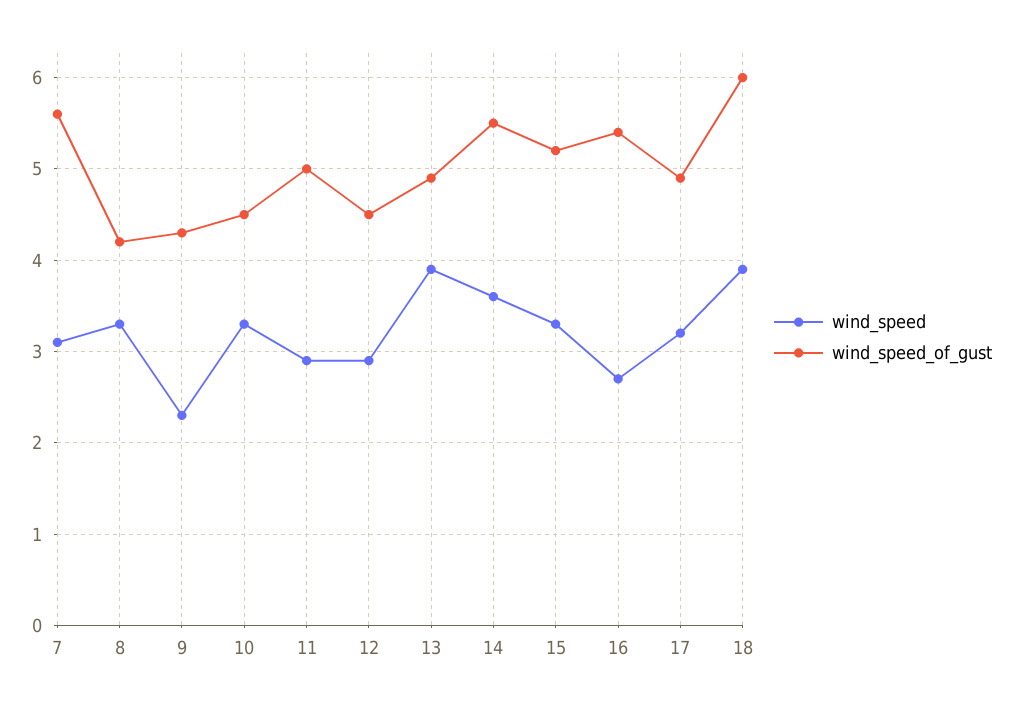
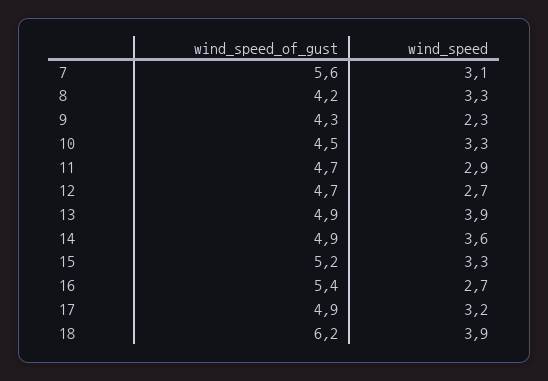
  {
    "wind_speed": {
      "7": 3.1,
      "8": 3.3,
      "9": 2.3,
      "10": 3.3,
      "11": 2.9,
-     "12": 2.9,
+     "12": 2.7,
      "13": 3.9,
      "14": 3.6,
      "15": 3.3,
      "16": 2.7,
      "17": 3.2,
      "18": 3.9
    },
    "wind_speed_of_gust": {
      "7": 5.6,
      "8": 4.2,
      "9": 4.3,
      "10": 4.5,
-     "11": 5,
+     "11": 4.7,
-     "12": 4.5,
+     "12": 4.7,
      "13": 4.9,
-     "14": 5.5,
+     "14": 4.9,
      "15": 5.2,
      "16": 5.4,
      "17": 4.9,
-     "18": 6
+     "18": 6.2
    }
  }

